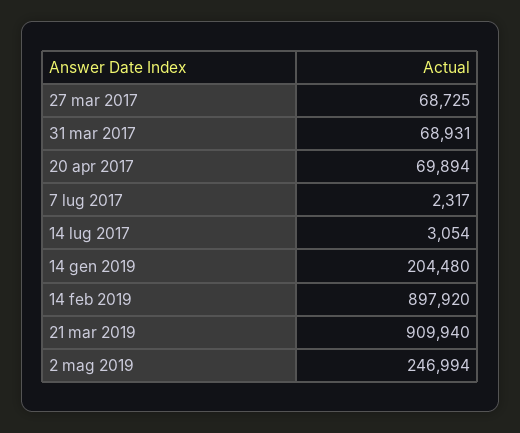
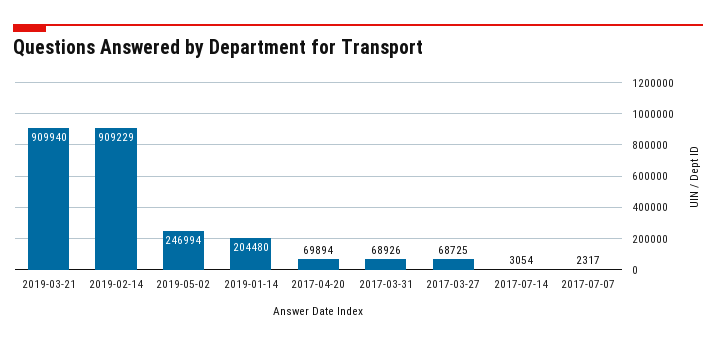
  {
    "27 mar 2017": 68725,
-   "31 mar 2017": 68931,
+   "31 mar 2017": 68926,
    "20 apr 2017": 69894,
    "7 lug 2017": 2317,
    "14 lug 2017": 3054,
    "14 gen 2019": 204480,
-   "14 feb 2019": 897920,
+   "14 feb 2019": 909229,
    "21 mar 2019": 909940,
    "2 mag 2019": 246994
  }

